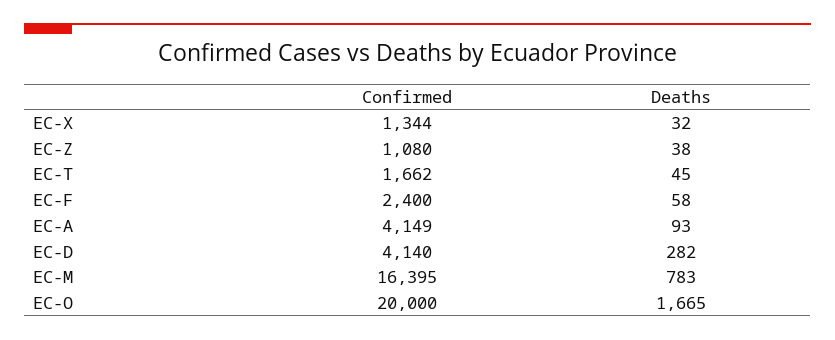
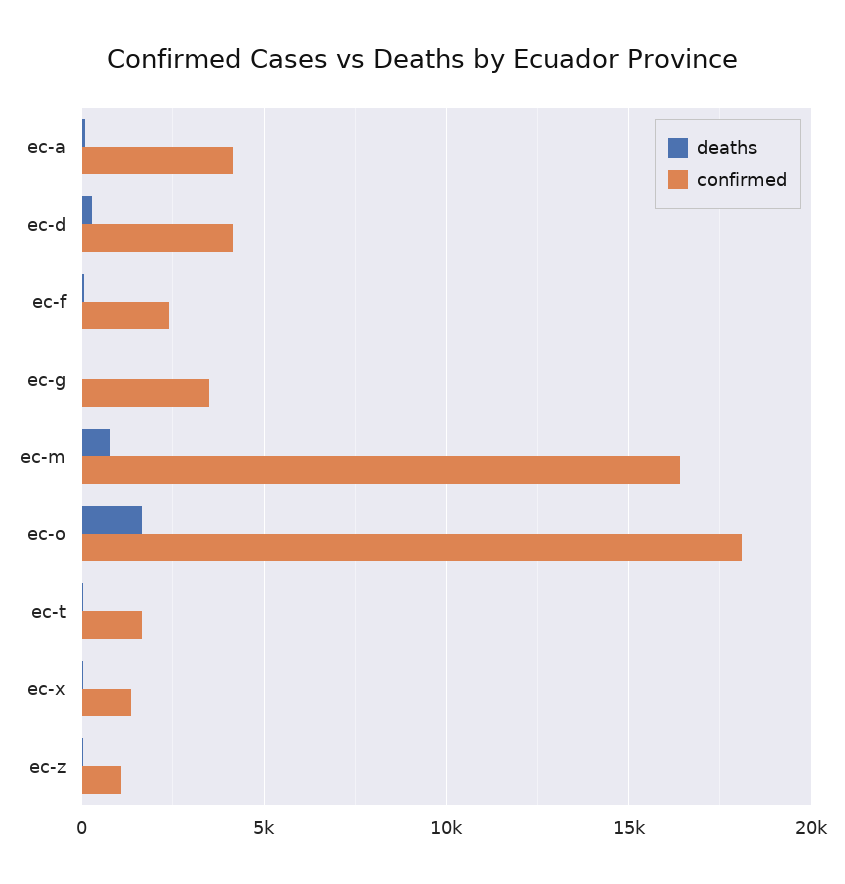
  {
    "Confirmed": {
      "EC-X": 1344,
      "EC-Z": 1080,
      "EC-T": 1662,
      "EC-F": 2400,
      "EC-A": 4149,
      "EC-D": 4140,
      "EC-M": 16395,
-     "EC-O": 20000
+     "EC-O": 18000,
+     "ec-g": 3500
    },
    "Deaths": {
      "EC-X": 32,
      "EC-Z": 38,
      "EC-T": 45,
      "EC-F": 58,
      "EC-A": 93,
      "EC-D": 282,
      "EC-M": 783,
-     "EC-O": 1665
+     "EC-O": 1665,
+     "ec-g": 0
    }
  }

